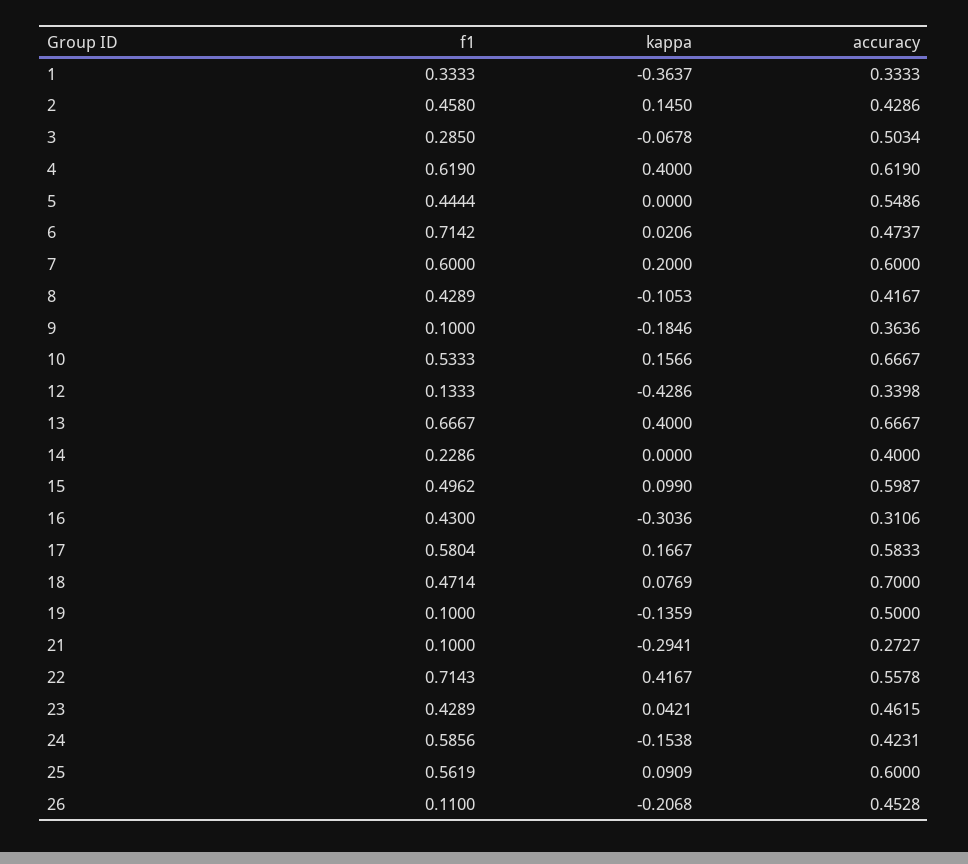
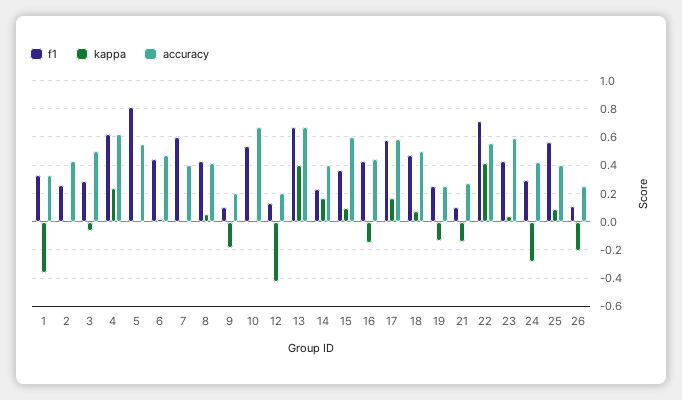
  {
    "f1": {
      "1": 0.3333,
-     "2": 0.458,
+     "2": 0.25,
      "3": 0.285,
      "4": 0.619,
-     "5": 0.4444,
+     "5": 0.8,
-     "6": 0.7142,
+     "6": 0.45,
      "7": 0.6,
      "8": 0.4289,
      "9": 0.1,
      "10": 0.5333,
      "12": 0.1333,
      "13": 0.6667,
      "14": 0.2286,
-     "15": 0.4962,
+     "15": 0.35,
      "16": 0.43,
      "17": 0.5804,
      "18": 0.4714,
-     "19": 0.1,
+     "19": 0.25,
      "21": 0.1,
      "22": 0.7143,
      "23": 0.4289,
-     "24": 0.5856,
+     "24": 0.3,
      "25": 0.5619,
      "26": 0.11
    },
    "kappa": {
      "1": -0.3637,
-     "2": 0.145,
+     "2": 0,
      "3": -0.0678,
-     "4": 0.4,
+     "4": 0.25,
      "5": 0,
      "6": 0.0206,
-     "7": 0.2,
+     "7": 0,
-     "8": -0.1053,
+     "8": 0.05,
      "9": -0.1846,
-     "10": 0.1566,
+     "10": 0,
      "12": -0.4286,
      "13": 0.4,
-     "14": 0,
+     "14": 0.15,
      "15": 0.099,
-     "16": -0.3036,
+     "16": -0.15,
      "17": 0.1667,
      "18": 0.0769,
      "19": -0.1359,
-     "21": -0.2941,
+     "21": -0.15,
      "22": 0.4167,
      "23": 0.0421,
-     "24": -0.1538,
+     "24": -0.3,
      "25": 0.0909,
      "26": -0.2068
    },
    "accuracy": {
      "1": 0.3333,
      "2": 0.4286,
      "3": 0.5034,
      "4": 0.619,
      "5": 0.5486,
      "6": 0.4737,
-     "7": 0.6,
+     "7": 0.4,
      "8": 0.4167,
-     "9": 0.3636,
+     "9": 0.2,
      "10": 0.6667,
-     "12": 0.3398,
+     "12": 0.2,
      "13": 0.6667,
      "14": 0.4,
      "15": 0.5987,
-     "16": 0.3106,
+     "16": 0.45,
      "17": 0.5833,
-     "18": 0.7,
+     "18": 0.5,
-     "19": 0.5,
+     "19": 0.25,
      "21": 0.2727,
      "22": 0.5578,
-     "23": 0.4615,
+     "23": 0.6,
      "24": 0.4231,
-     "25": 0.6,
+     "25": 0.4,
-     "26": 0.4528
+     "26": 0.25
    }
  }

